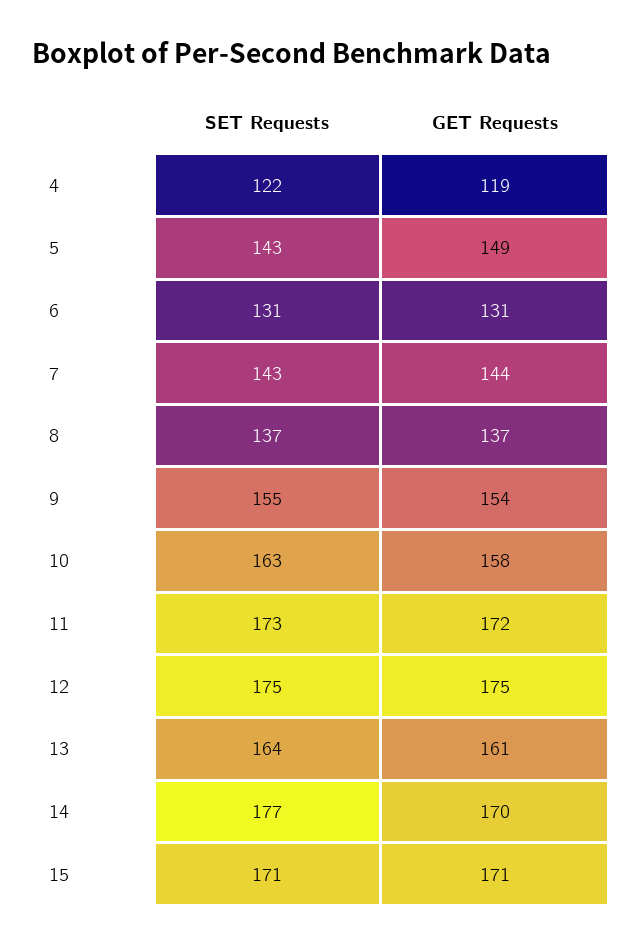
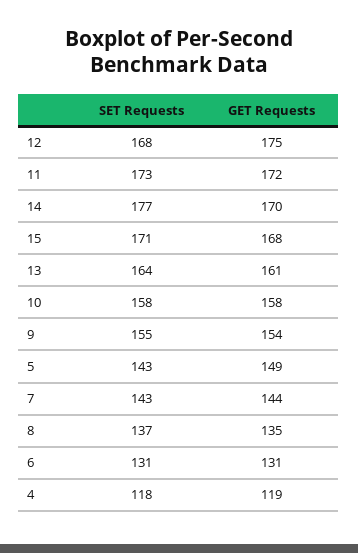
  {
    "SET Requests": {
-     "4": 122,
+     "4": 118,
      "5": 143,
      "6": 131,
      "7": 143,
      "8": 137,
      "9": 155,
-     "10": 163,
+     "10": 158,
      "11": 173,
-     "12": 175,
+     "12": 168,
      "13": 164,
      "14": 177,
      "15": 171
    },
    "GET Requests": {
      "4": 119,
      "5": 149,
      "6": 131,
      "7": 144,
-     "8": 137,
+     "8": 135,
      "9": 154,
      "10": 158,
      "11": 172,
      "12": 175,
      "13": 161,
      "14": 170,
-     "15": 171
+     "15": 168
    }
  }

